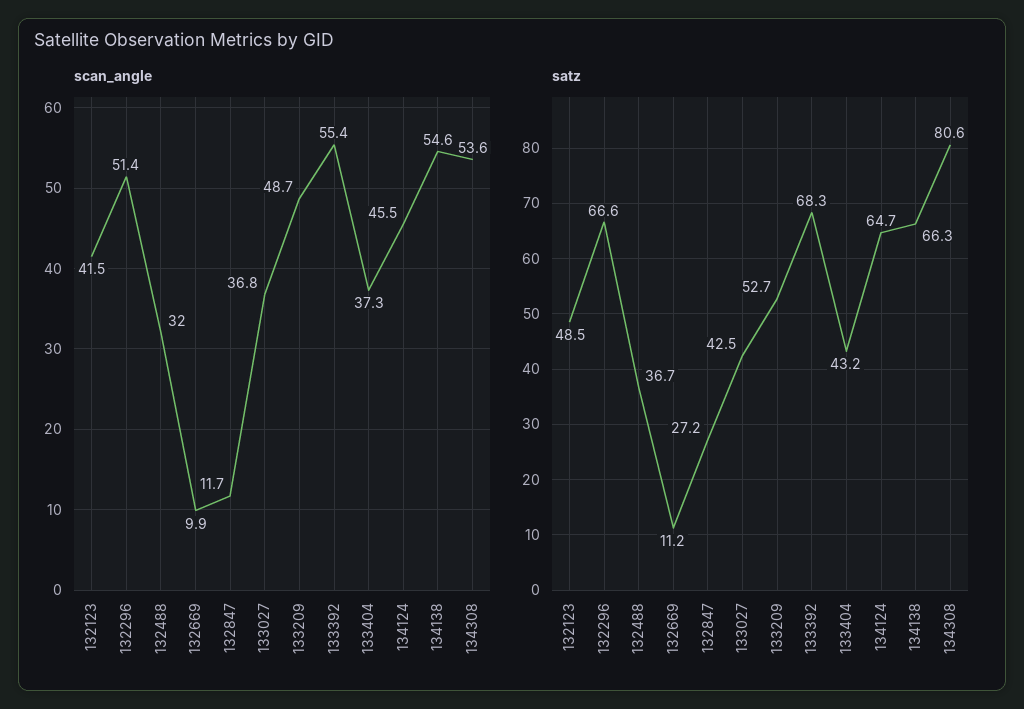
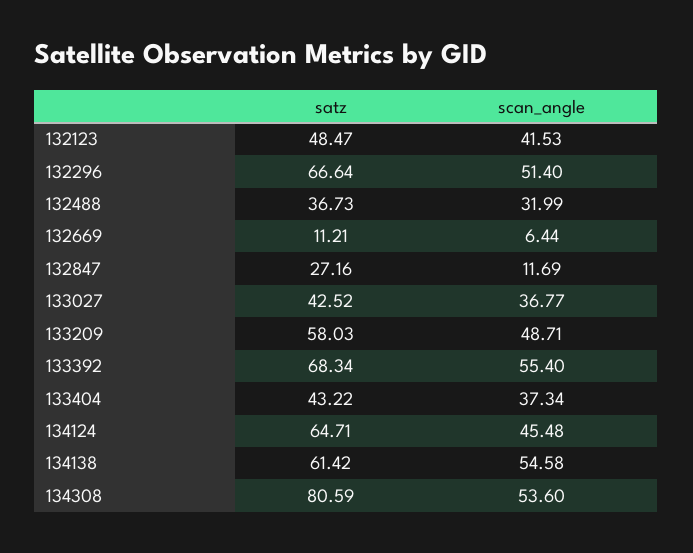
  {
    "scan_angle": {
      "132123": 41.53,
      "132296": 51.4,
      "132488": 31.99,
-     "132669": 9.9,
+     "132669": 6.44,
      "132847": 11.69,
      "133027": 36.77,
      "133209": 48.71,
      "133392": 55.4,
      "133404": 37.34,
      "134124": 45.48,
      "134138": 54.58,
      "134308": 53.6
    },
    "satz": {
      "132123": 48.47,
      "132296": 66.64,
      "132488": 36.73,
      "132669": 11.21,
      "132847": 27.16,
      "133027": 42.52,
-     "133209": 52.7,
+     "133209": 58.03,
      "133392": 68.34,
      "133404": 43.22,
      "134124": 64.71,
-     "134138": 66.3,
+     "134138": 61.42,
      "134308": 80.59
    }
  }

